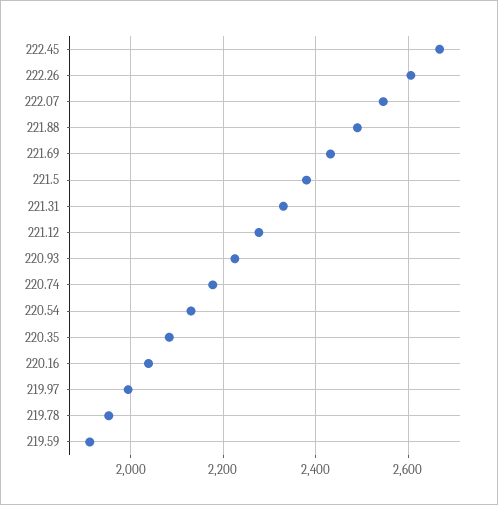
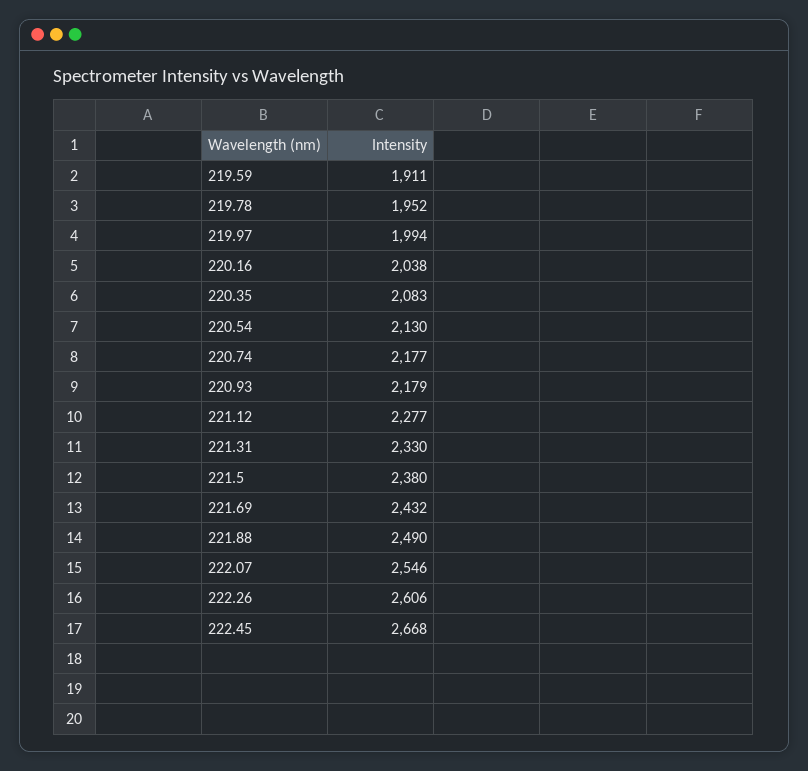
  {
    "222.45": 2668,
    "222.26": 2606,
    "222.07": 2546,
    "221.88": 2490,
    "221.69": 2432,
    "221.5": 2380,
    "221.31": 2330,
    "221.12": 2277,
-   "220.93": 2220,
+   "220.93": 2179,
    "220.74": 2177,
    "220.54": 2130,
    "220.35": 2083,
    "220.16": 2038,
    "219.97": 1994,
    "219.78": 1952,
    "219.59": 1911
  }

